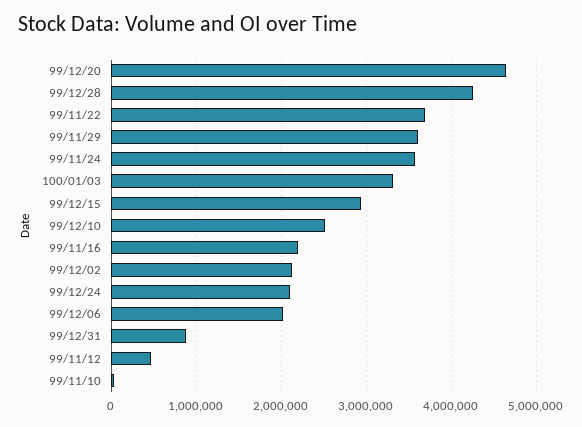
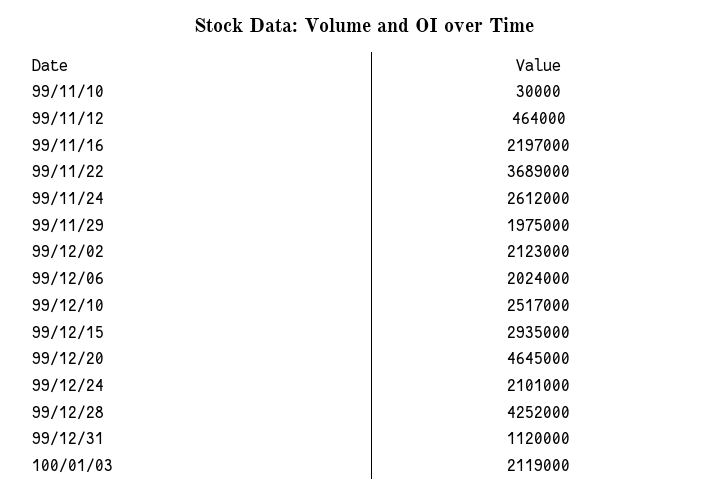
  {
    "99/12/20": 4645000,
    "99/12/28": 4252000,
    "99/11/22": 3689000,
-   "99/11/29": 3600000,
+   "99/11/29": 1975000,
-   "99/11/24": 3600000,
+   "99/11/24": 2612000,
-   "100/01/03": 3300000,
+   "100/01/03": 2119000,
    "99/12/15": 2935000,
    "99/12/10": 2517000,
    "99/11/16": 2197000,
    "99/12/02": 2123000,
    "99/12/24": 2101000,
    "99/12/06": 2024000,
-   "99/12/31": 900000,
+   "99/12/31": 1120000,
    "99/11/12": 464000,
    "99/11/10": 30000
  }

